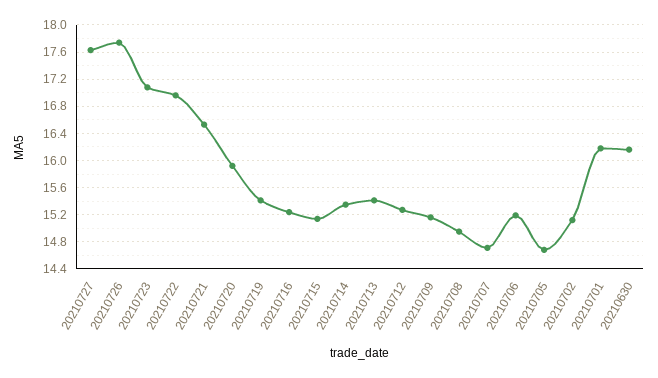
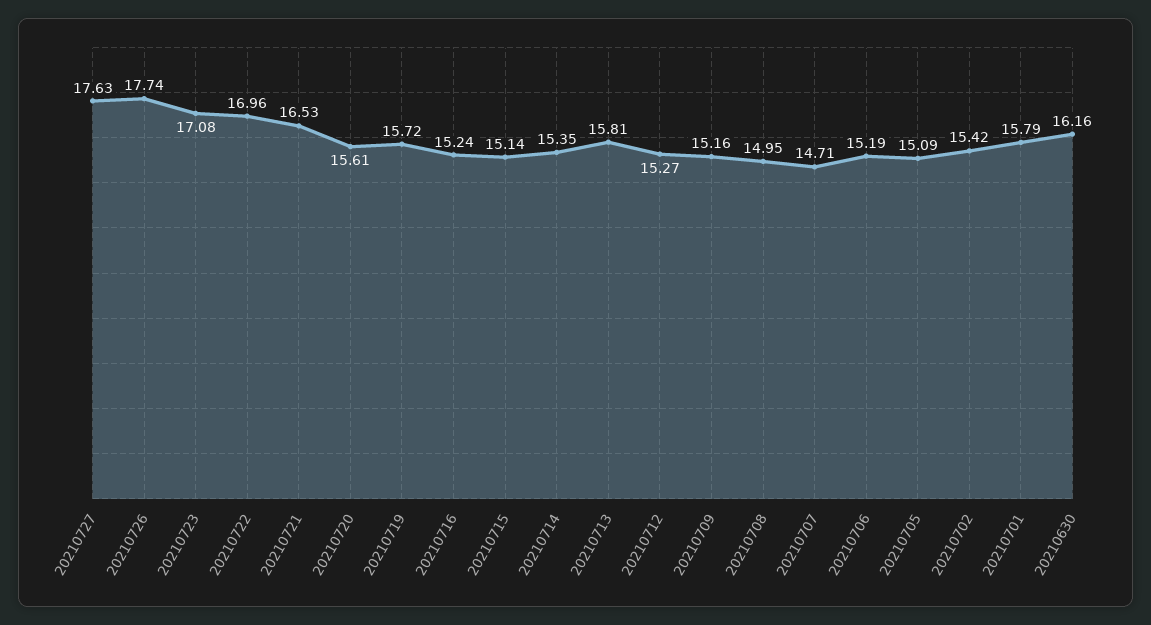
  {
    "20210727": 17.63,
    "20210726": 17.74,
    "20210723": 17.08,
    "20210722": 16.96,
    "20210721": 16.53,
-   "20210720": 15.9,
+   "20210720": 15.61,
-   "20210719": 15.4,
+   "20210719": 15.72,
    "20210716": 15.24,
    "20210715": 15.14,
    "20210714": 15.35,
-   "20210713": 15.4,
+   "20210713": 15.81,
    "20210712": 15.27,
    "20210709": 15.16,
    "20210708": 14.95,
    "20210707": 14.71,
    "20210706": 15.19,
-   "20210705": 14.7,
+   "20210705": 15.09,
-   "20210702": 15.1,
+   "20210702": 15.42,
-   "20210701": 16.2,
+   "20210701": 15.79,
    "20210630": 16.16
  }

